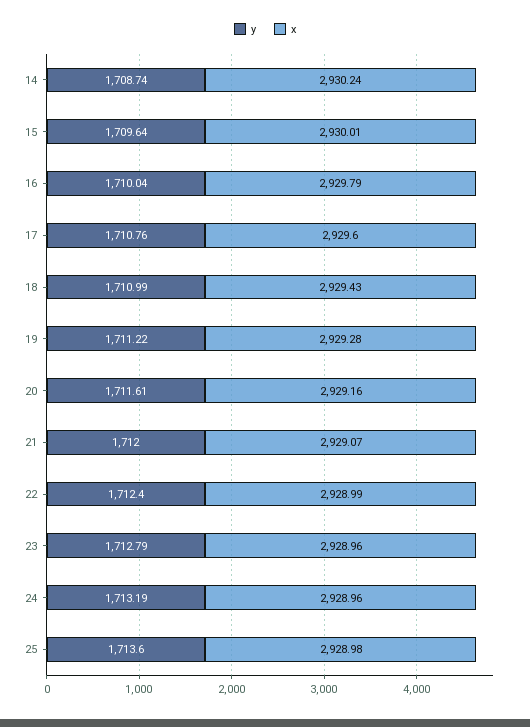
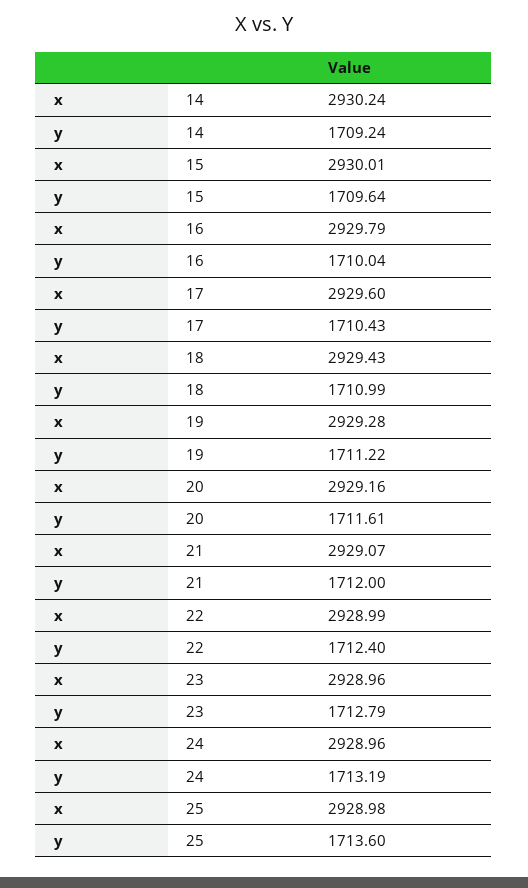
  {
    "y": {
-     "14": 1708.74,
+     "14": 1709.24,
      "15": 1709.64,
      "16": 1710.04,
-     "17": 1710.76,
+     "17": 1710.43,
      "18": 1710.99,
      "19": 1711.22,
      "20": 1711.61,
      "21": 1712,
      "22": 1712.4,
      "23": 1712.79,
      "24": 1713.19,
      "25": 1713.6
    },
    "x": {
      "14": 2930.24,
      "15": 2930.01,
      "16": 2929.79,
      "17": 2929.6,
      "18": 2929.43,
      "19": 2929.28,
      "20": 2929.16,
      "21": 2929.07,
      "22": 2928.99,
      "23": 2928.96,
      "24": 2928.96,
      "25": 2928.98
    }
  }

